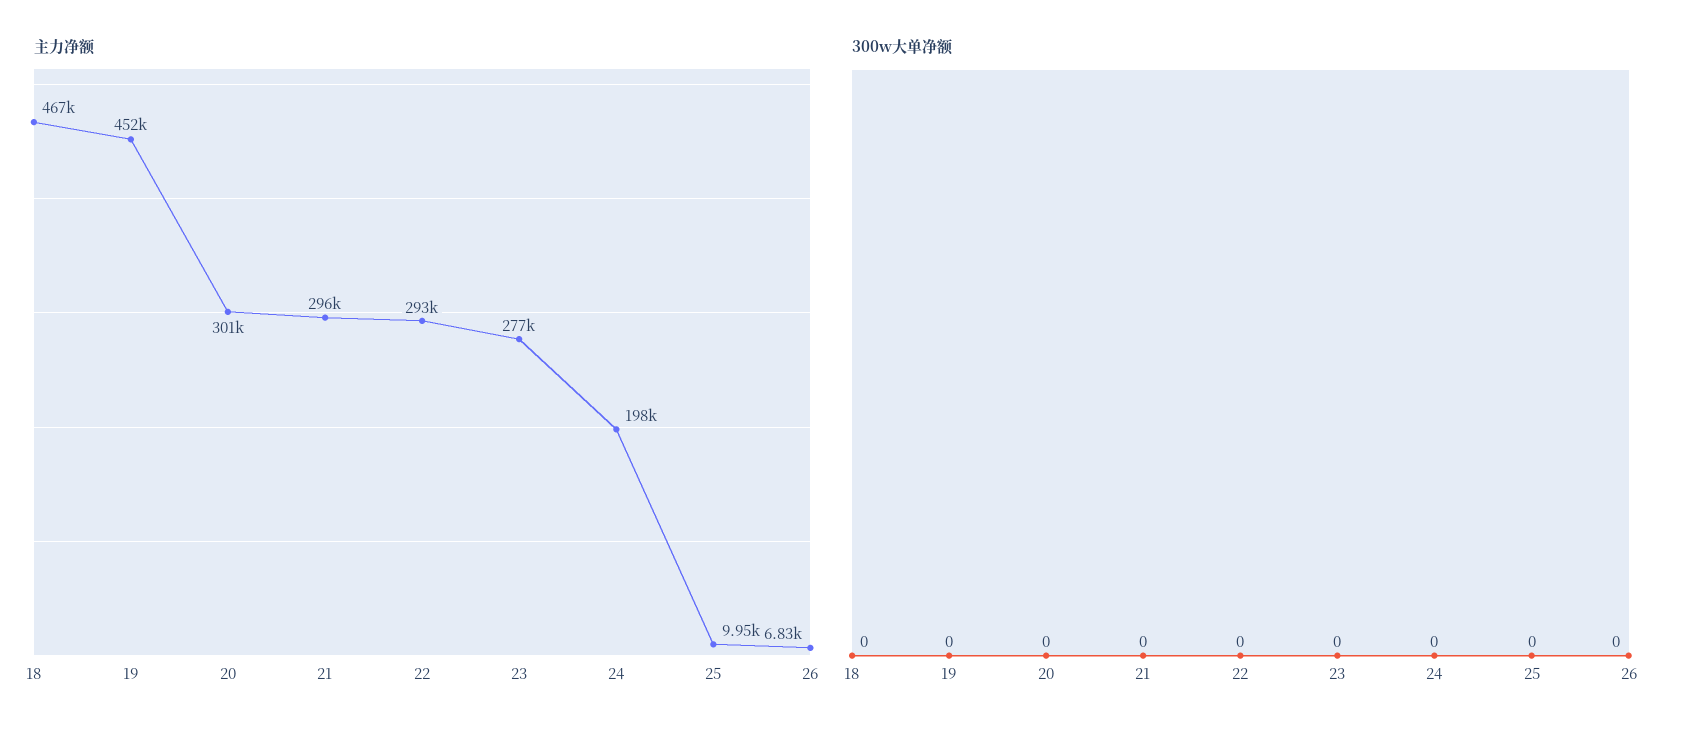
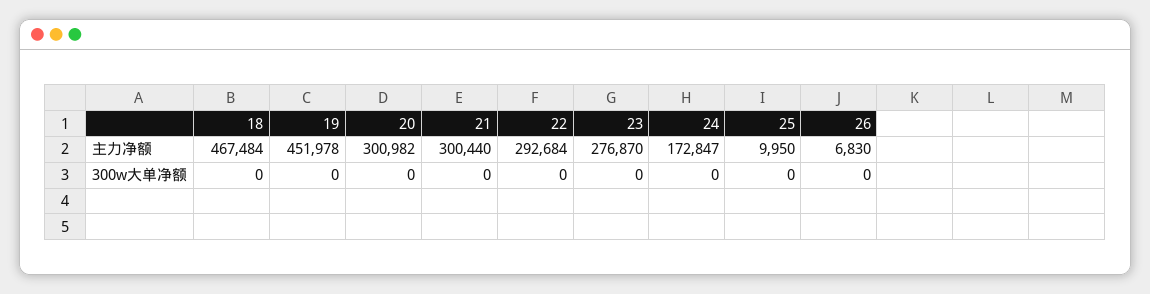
  {
    "主力净额": {
      "18": 467484,
      "19": 451978,
      "20": 300982,
-     "21": 296000,
+     "21": 300440,
      "22": 292684,
      "23": 276870,
-     "24": 198000,
+     "24": 172847,
      "25": 9950,
      "26": 6830
    },
    "300w大单净额": {
      "18": 0,
      "19": 0,
      "20": 0,
      "21": 0,
      "22": 0,
      "23": 0,
      "24": 0,
      "25": 0,
      "26": 0
    }
  }

